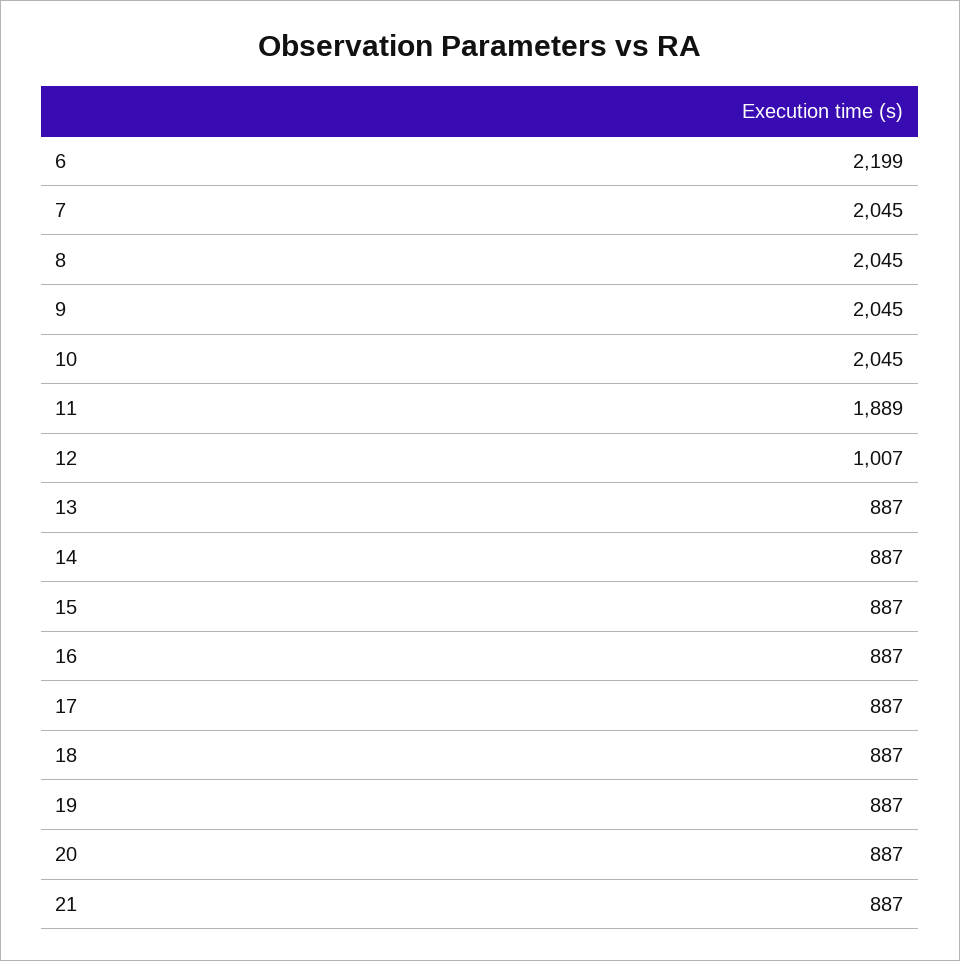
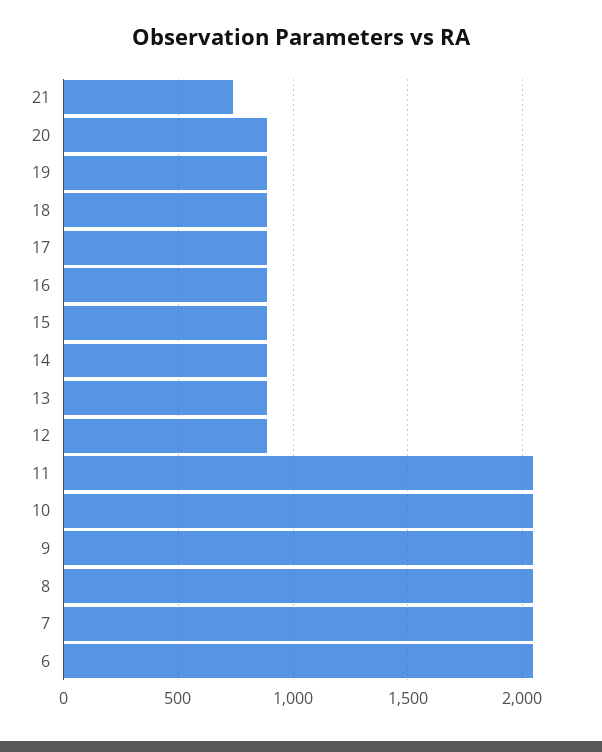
  {
-   "6": 2199,
+   "6": 2050,
    "7": 2045,
    "8": 2045,
    "9": 2045,
    "10": 2045,
-   "11": 1889,
+   "11": 2050,
-   "12": 1007,
+   "12": 900,
    "13": 887,
    "14": 887,
    "15": 887,
    "16": 887,
    "17": 887,
    "18": 887,
    "19": 887,
    "20": 887,
-   "21": 887
+   "21": 750
  }

